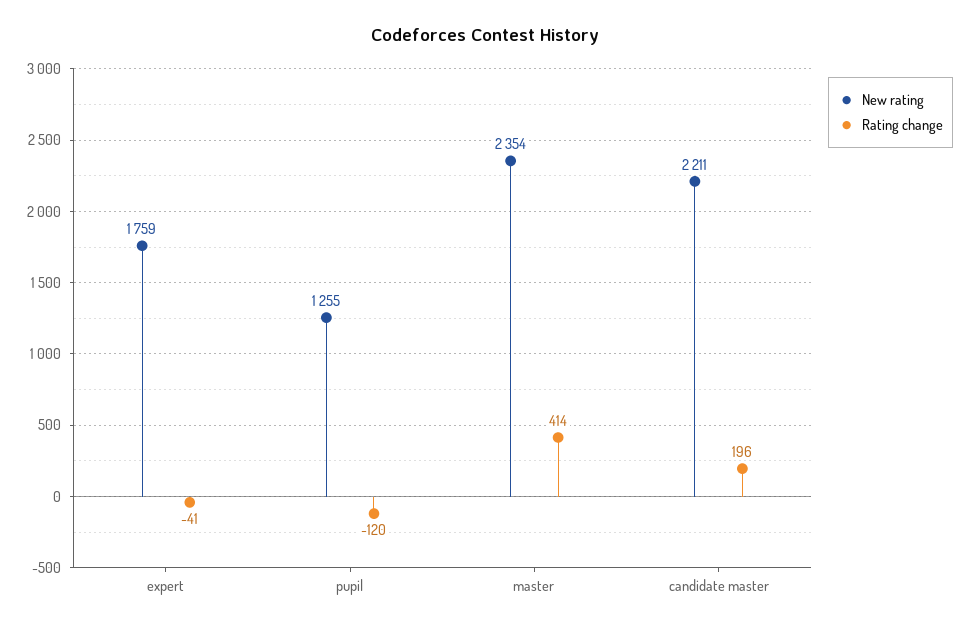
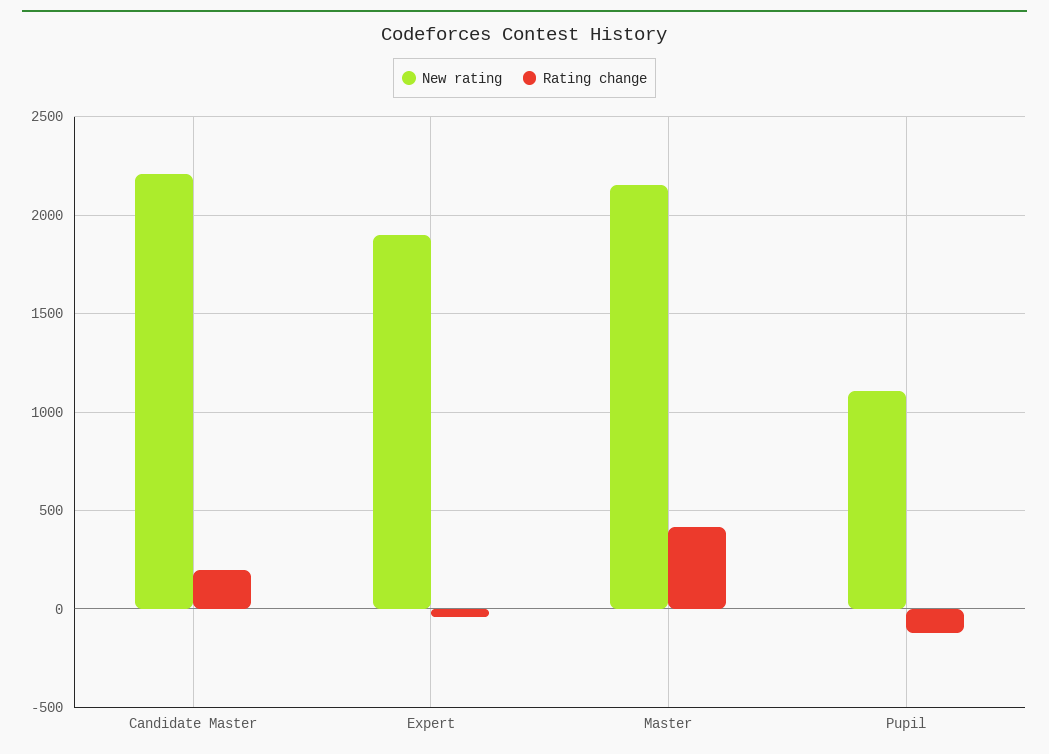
  {
    "New rating": {
-     "expert": 1759,
+     "expert": 1900,
-     "pupil": 1255,
+     "pupil": 1100,
-     "master": 2354,
+     "master": 2150,
      "candidate master": 2211
    },
    "Rating change": {
      "expert": -41,
      "pupil": -120,
      "master": 414,
      "candidate master": 196
    }
  }

